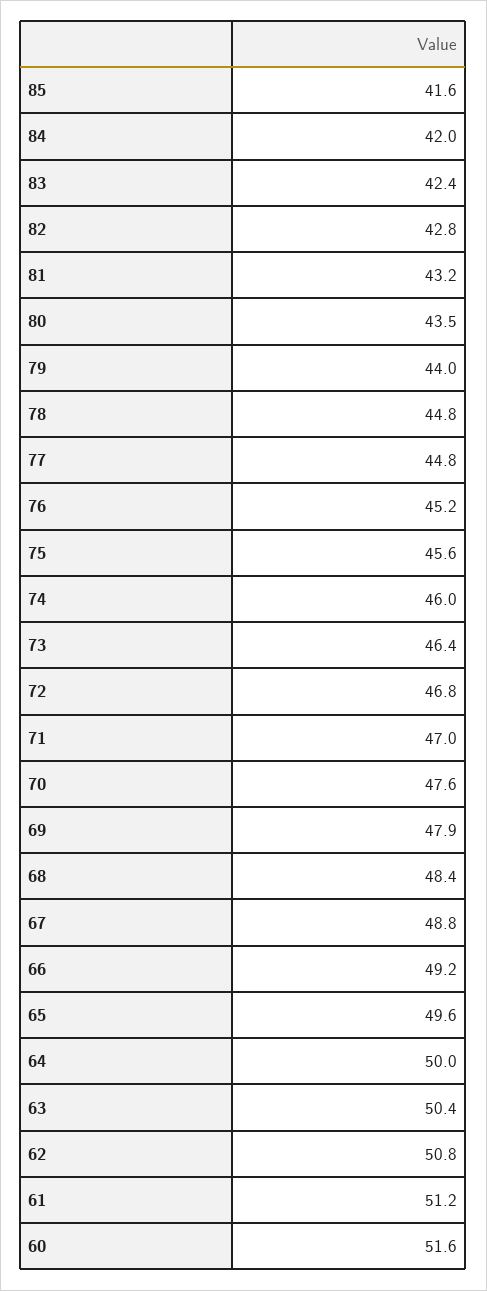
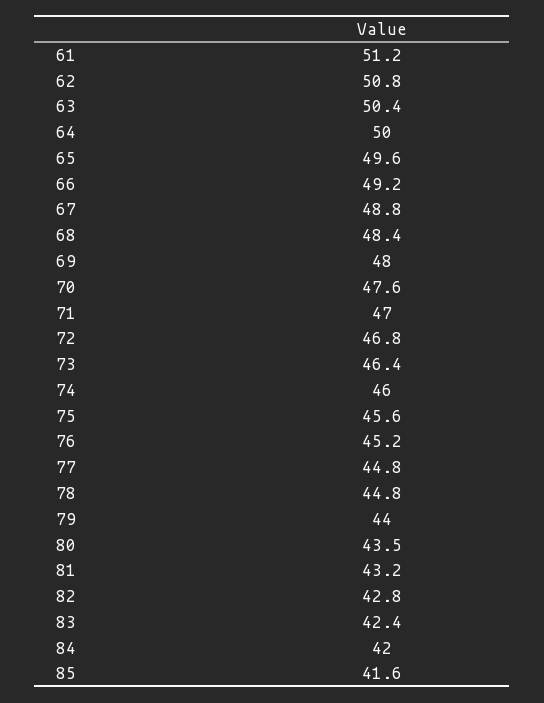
  {
    "85": 41.6,
    "84": 42,
    "83": 42.4,
    "82": 42.8,
    "81": 43.2,
    "80": 43.5,
    "79": 44,
    "78": 44.8,
    "77": 44.8,
    "76": 45.2,
    "75": 45.6,
    "74": 46,
    "73": 46.4,
    "72": 46.8,
    "71": 47,
    "70": 47.6,
-   "69": 47.9,
+   "69": 48,
    "68": 48.4,
    "67": 48.8,
    "66": 49.2,
    "65": 49.6,
    "64": 50,
    "63": 50.4,
    "62": 50.8,
-   "61": 51.2,
+   "61": 51.2
-   "60": 51.6
  }

